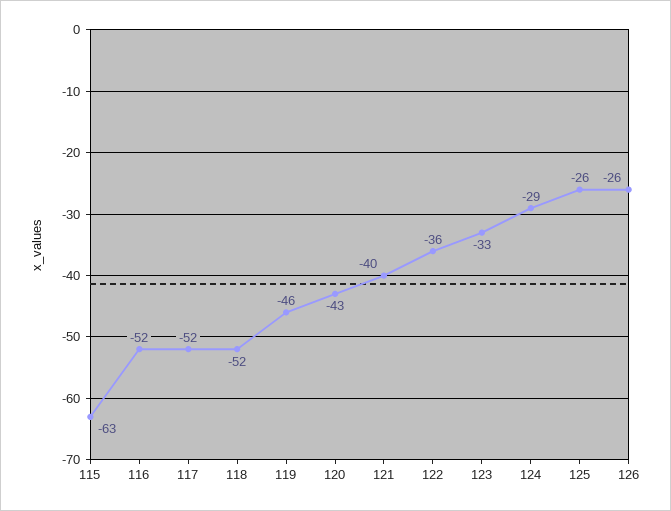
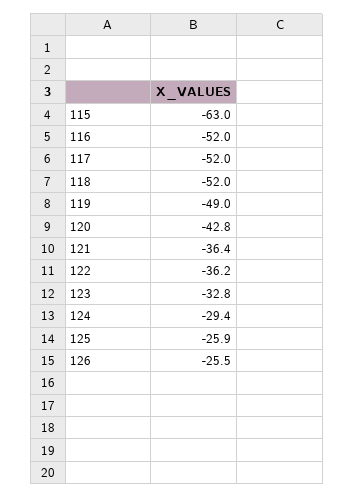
  {
    "115": -63,
    "116": -52,
    "117": -52,
    "118": -52,
-   "119": -46,
+   "119": -49,
    "120": -42.8,
-   "121": -40,
+   "121": -36.4,
    "122": -36.2,
    "123": -32.8,
    "124": -29.4,
    "125": -25.9,
    "126": -25.5
  }

